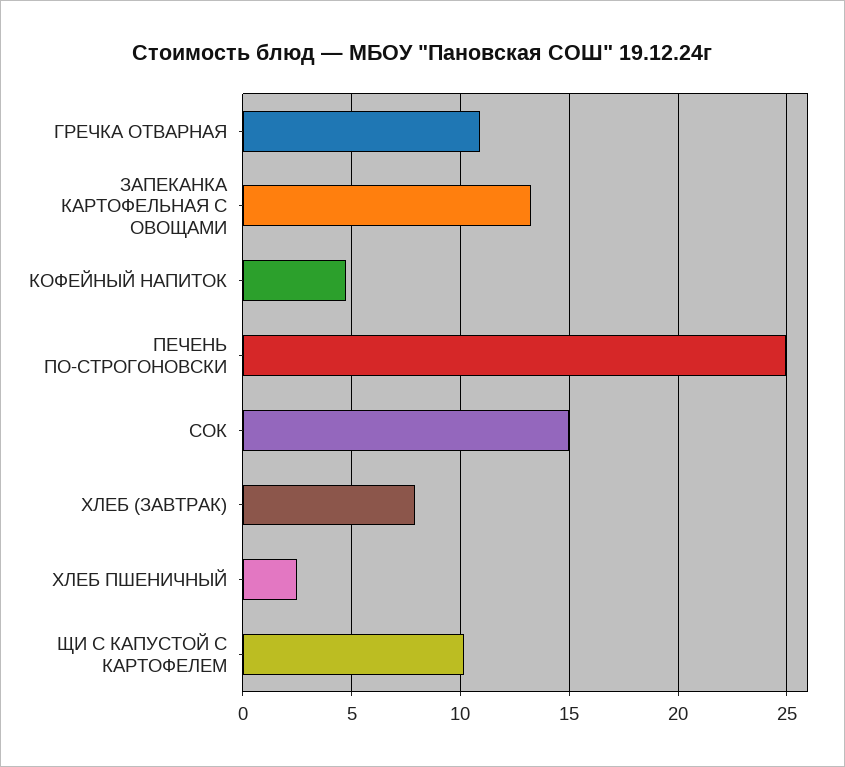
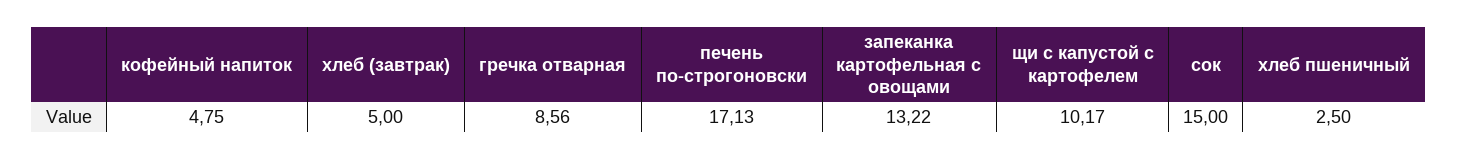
  {
-   "ГРЕЧКА ОТВАРНАЯ": 11,
+   "ГРЕЧКА ОТВАРНАЯ": 8.56,
    "ЗАПЕКАНКА КАРТОФЕЛЬНАЯ С ОВОЩАМИ": 13.22,
    "КОФЕЙНЫЙ НАПИТОК": 4.75,
-   "ПЕЧЕНЬ ПО-СТРОГОНОВСКИ": 25,
+   "ПЕЧЕНЬ ПО-СТРОГОНОВСКИ": 17.13,
    "СОК": 15,
-   "ХЛЕБ (ЗАВТРАК)": 8,
+   "ХЛЕБ (ЗАВТРАК)": 5,
    "ХЛЕБ ПШЕНИЧНЫЙ": 2.5,
    "ЩИ С КАПУСТОЙ С КАРТОФЕЛЕМ": 10.17
  }

